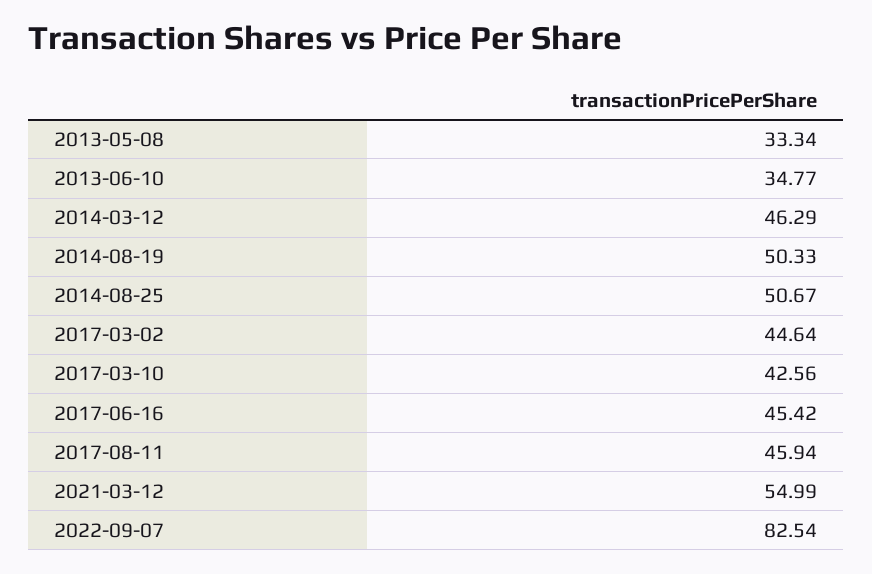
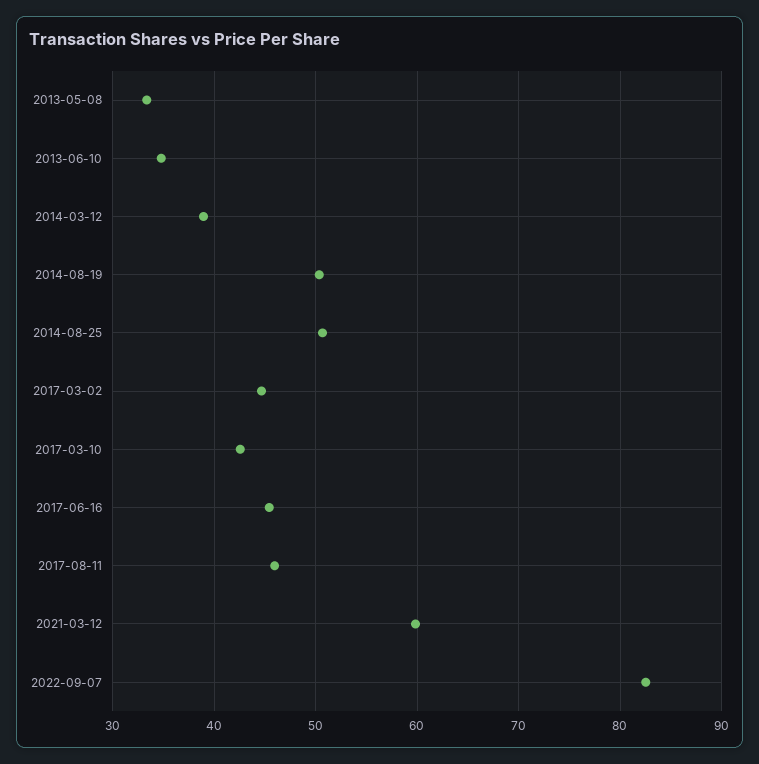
  {
    "2013-05-08": 33.34,
    "2013-06-10": 34.77,
-   "2014-03-12": 46.29,
+   "2014-03-12": 39,
    "2014-08-19": 50.33,
    "2014-08-25": 50.67,
    "2017-03-02": 44.64,
    "2017-03-10": 42.56,
    "2017-06-16": 45.42,
    "2017-08-11": 45.94,
-   "2021-03-12": 54.99,
+   "2021-03-12": 60,
    "2022-09-07": 82.54
  }

